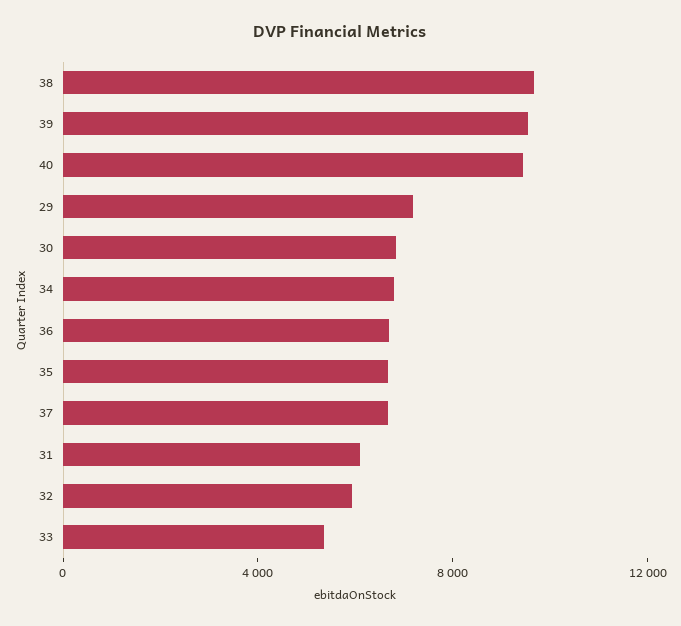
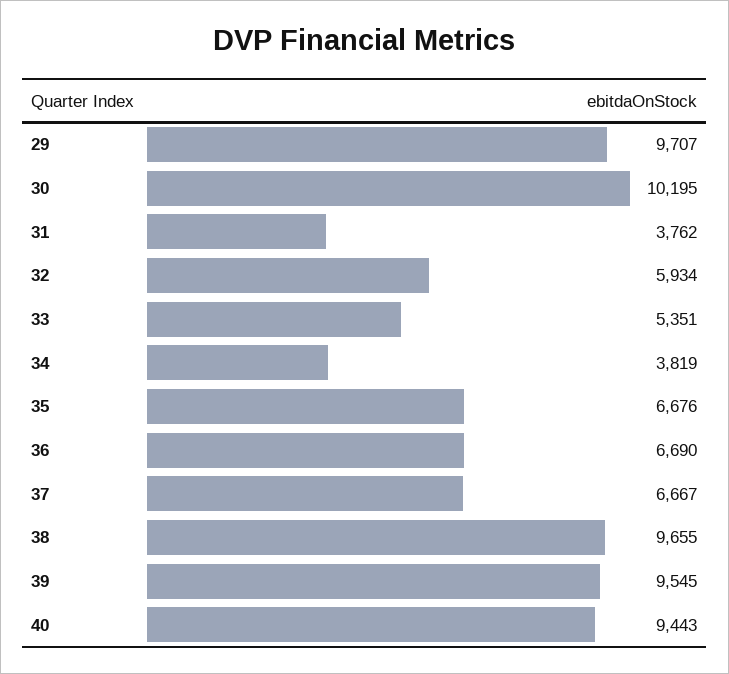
  {
    "38": 9655,
    "39": 9545,
    "40": 9443,
-   "29": 7000,
+   "29": 9707,
-   "30": 7000,
+   "30": 10195,
-   "34": 7000,
+   "34": 3819,
    "36": 6690,
    "35": 6676,
    "37": 6667,
-   "31": 6000,
+   "31": 3762,
    "32": 5934,
    "33": 5351
  }

